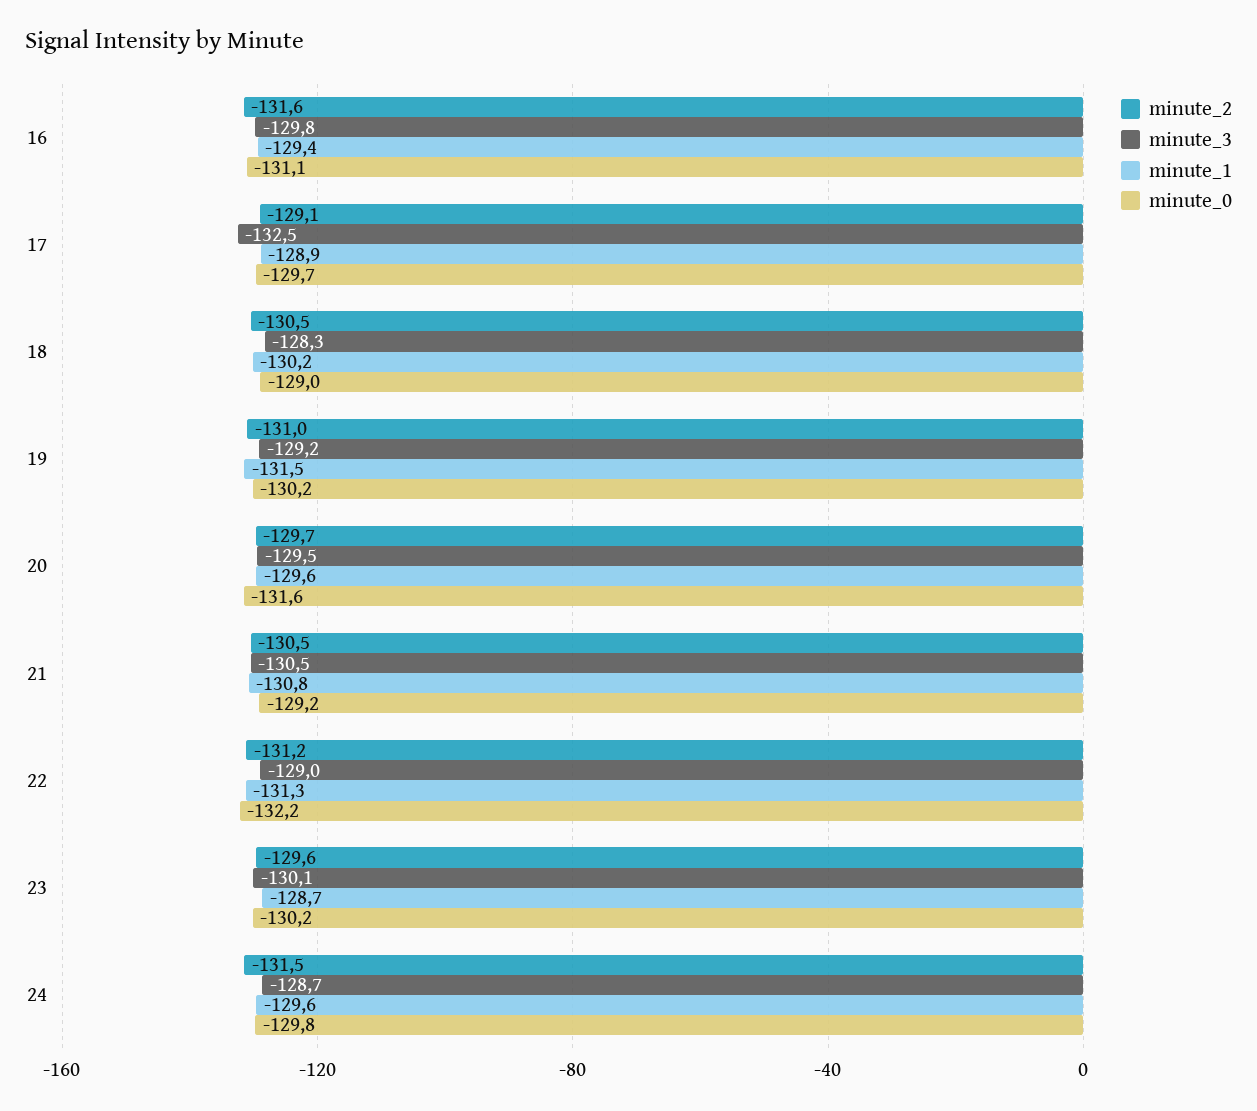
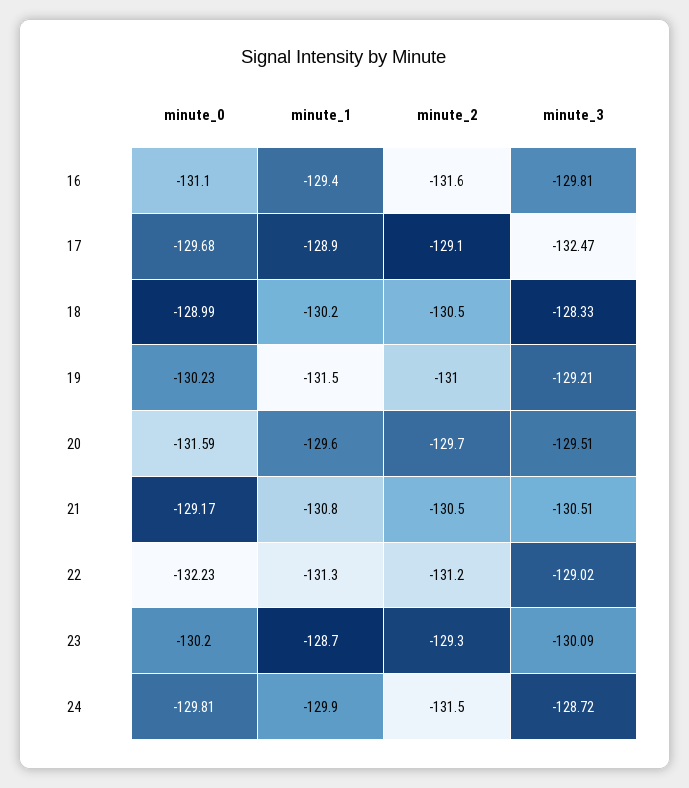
  {
    "minute_2": {
      "16": -131.6,
      "17": -129.1,
      "18": -130.5,
      "19": -131,
      "20": -129.7,
      "21": -130.5,
      "22": -131.2,
-     "23": -129.6,
+     "23": -129.3,
      "24": -131.5
    },
    "minute_3": {
      "16": -129.81,
      "17": -132.47,
      "18": -128.33,
      "19": -129.21,
      "20": -129.51,
      "21": -130.51,
      "22": -129.02,
      "23": -130.09,
      "24": -128.72
    },
    "minute_1": {
      "16": -129.4,
      "17": -128.9,
      "18": -130.2,
      "19": -131.5,
      "20": -129.6,
      "21": -130.8,
      "22": -131.3,
      "23": -128.7,
-     "24": -129.6
+     "24": -129.9
    },
    "minute_0": {
      "16": -131.1,
      "17": -129.68,
      "18": -128.99,
      "19": -130.23,
      "20": -131.59,
      "21": -129.17,
      "22": -132.23,
      "23": -130.2,
      "24": -129.81
    }
  }

